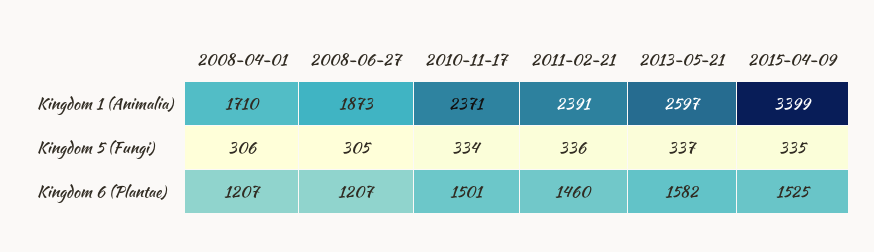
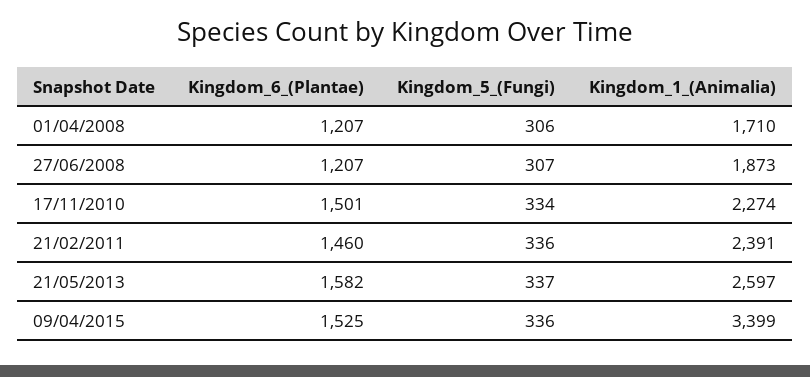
  {
    "2008-04-01": {
      "Kingdom 1 (Animalia)": 1710,
      "Kingdom 5 (Fungi)": 306,
      "Kingdom 6 (Plantae)": 1207
    },
    "2008-06-27": {
      "Kingdom 1 (Animalia)": 1873,
-     "Kingdom 5 (Fungi)": 305,
+     "Kingdom 5 (Fungi)": 307,
      "Kingdom 6 (Plantae)": 1207
    },
    "2010-11-17": {
-     "Kingdom 1 (Animalia)": 2371,
+     "Kingdom 1 (Animalia)": 2274,
      "Kingdom 5 (Fungi)": 334,
      "Kingdom 6 (Plantae)": 1501
    },
    "2011-02-21": {
      "Kingdom 1 (Animalia)": 2391,
      "Kingdom 5 (Fungi)": 336,
      "Kingdom 6 (Plantae)": 1460
    },
    "2013-05-21": {
      "Kingdom 1 (Animalia)": 2597,
      "Kingdom 5 (Fungi)": 337,
      "Kingdom 6 (Plantae)": 1582
    },
    "2015-04-09": {
      "Kingdom 1 (Animalia)": 3399,
-     "Kingdom 5 (Fungi)": 335,
+     "Kingdom 5 (Fungi)": 336,
      "Kingdom 6 (Plantae)": 1525
    }
  }

